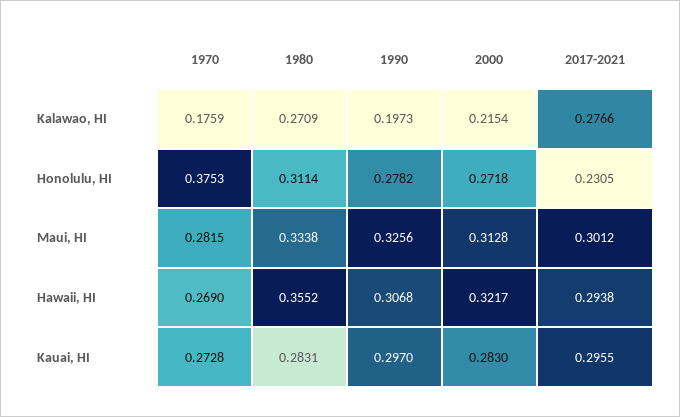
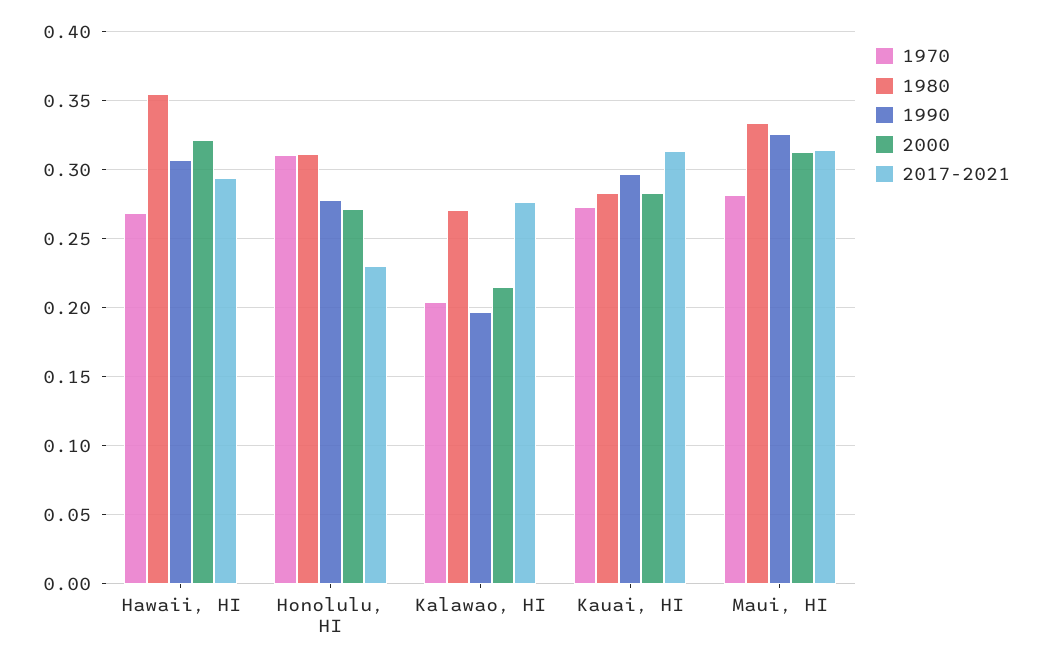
  {
    "1970": {
-     "Kalawao, HI": 0.1759,
+     "Kalawao, HI": 0.205,
-     "Honolulu, HI": 0.3753,
+     "Honolulu, HI": 0.31,
      "Maui, HI": 0.2815,
      "Hawaii, HI": 0.269,
      "Kauai, HI": 0.2728
    },
    "1980": {
      "Kalawao, HI": 0.2709,
      "Honolulu, HI": 0.3114,
      "Maui, HI": 0.3338,
      "Hawaii, HI": 0.3552,
      "Kauai, HI": 0.2831
    },
    "1990": {
      "Kalawao, HI": 0.1973,
      "Honolulu, HI": 0.2782,
      "Maui, HI": 0.3256,
      "Hawaii, HI": 0.3068,
      "Kauai, HI": 0.297
    },
    "2000": {
      "Kalawao, HI": 0.2154,
      "Honolulu, HI": 0.2718,
      "Maui, HI": 0.3128,
      "Hawaii, HI": 0.3217,
      "Kauai, HI": 0.283
    },
    "2017-2021": {
      "Kalawao, HI": 0.2766,
      "Honolulu, HI": 0.2305,
-     "Maui, HI": 0.3012,
+     "Maui, HI": 0.315,
      "Hawaii, HI": 0.2938,
-     "Kauai, HI": 0.2955
+     "Kauai, HI": 0.315
    }
  }

